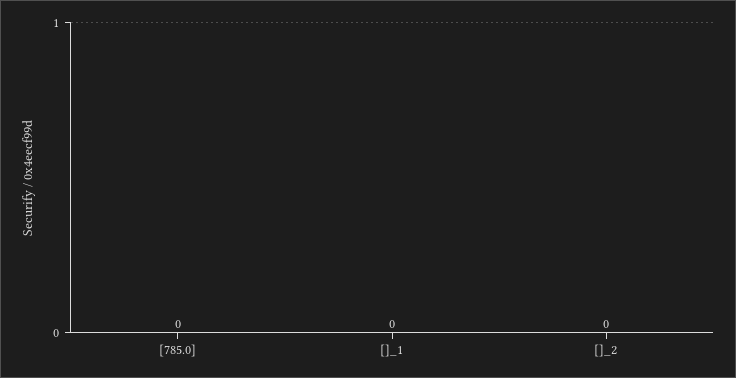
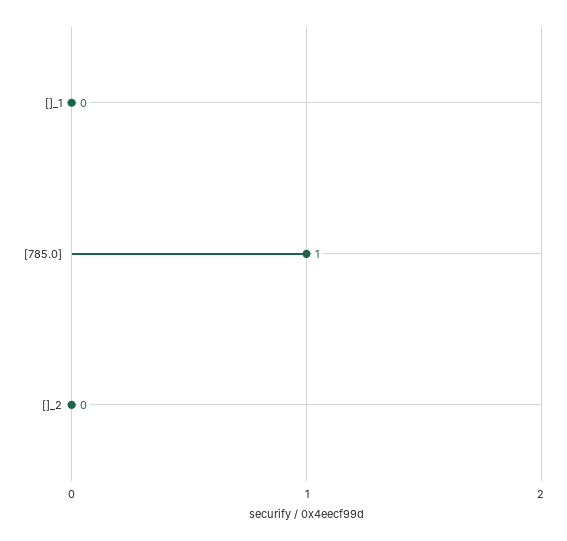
  {
-   "[785.0]": 0,
+   "[785.0]": 1,
    "[]_1": 0,
    "[]_2": 0
  }

